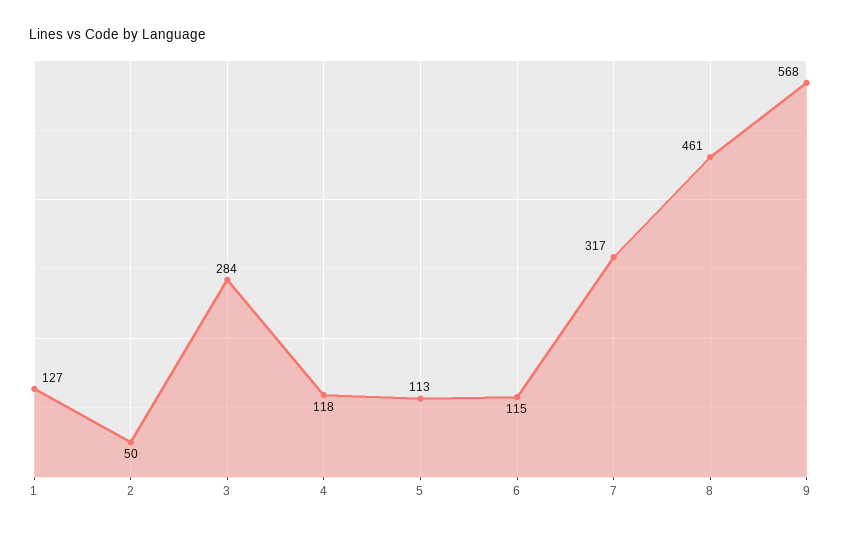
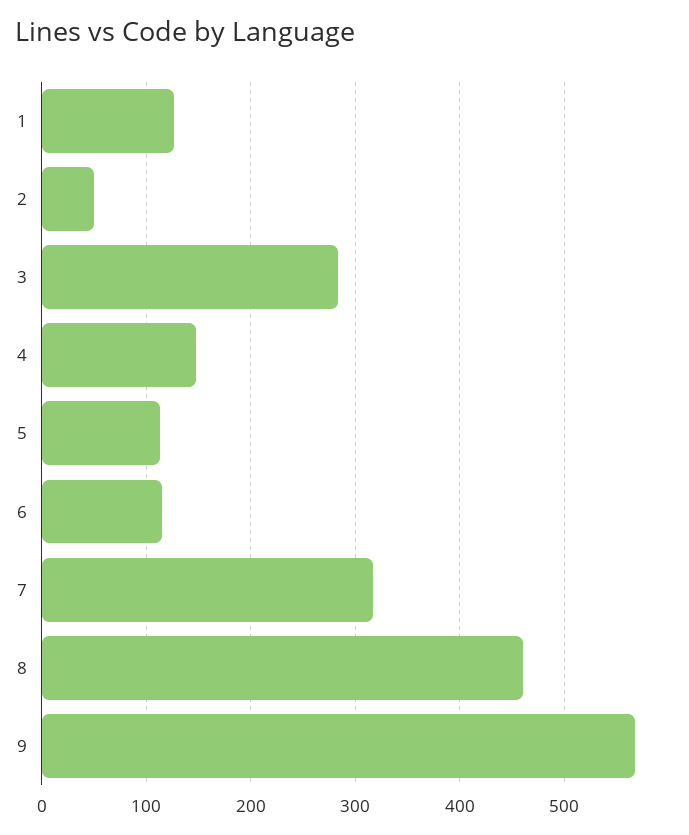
  {
    "1": 127,
    "2": 50,
    "3": 284,
-   "4": 118,
+   "4": 150,
    "5": 113,
    "6": 115,
    "7": 317,
    "8": 461,
    "9": 568
  }

